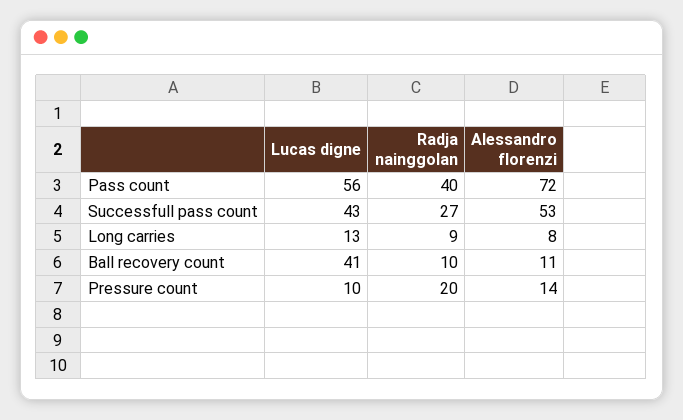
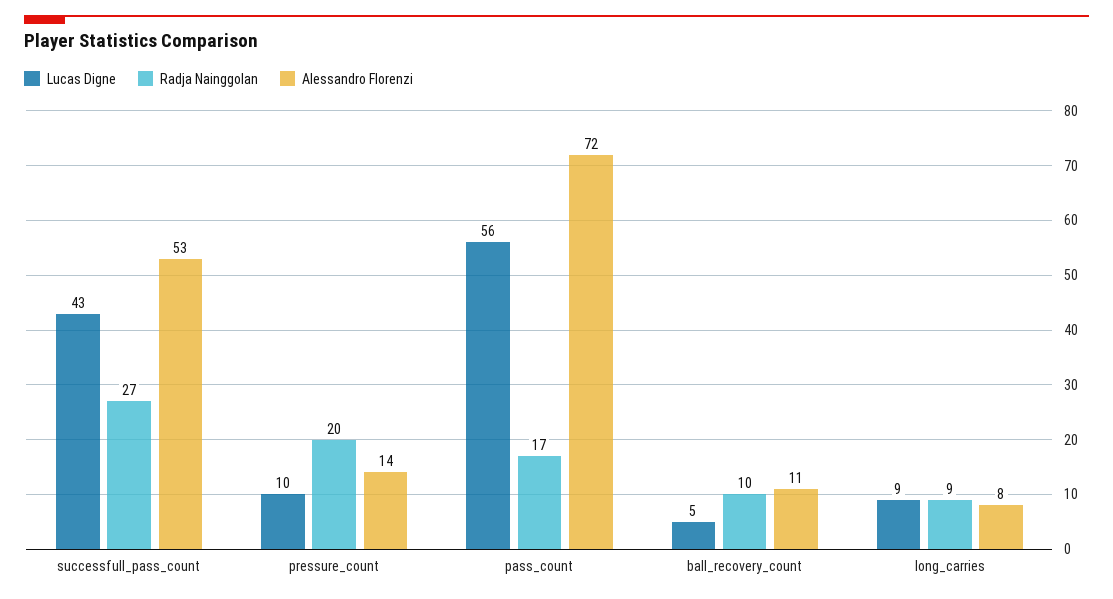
  {
    "Lucas digne": {
      "Pass count": 56,
      "Successfull pass count": 43,
-     "Long carries": 13,
+     "Long carries": 9,
-     "Ball recovery count": 41,
+     "Ball recovery count": 5,
      "Pressure count": 10
    },
    "Radja nainggolan": {
-     "Pass count": 40,
+     "Pass count": 17,
      "Successfull pass count": 27,
      "Long carries": 9,
      "Ball recovery count": 10,
      "Pressure count": 20
    },
    "Alessandro florenzi": {
      "Pass count": 72,
      "Successfull pass count": 53,
      "Long carries": 8,
      "Ball recovery count": 11,
      "Pressure count": 14
    }
  }

